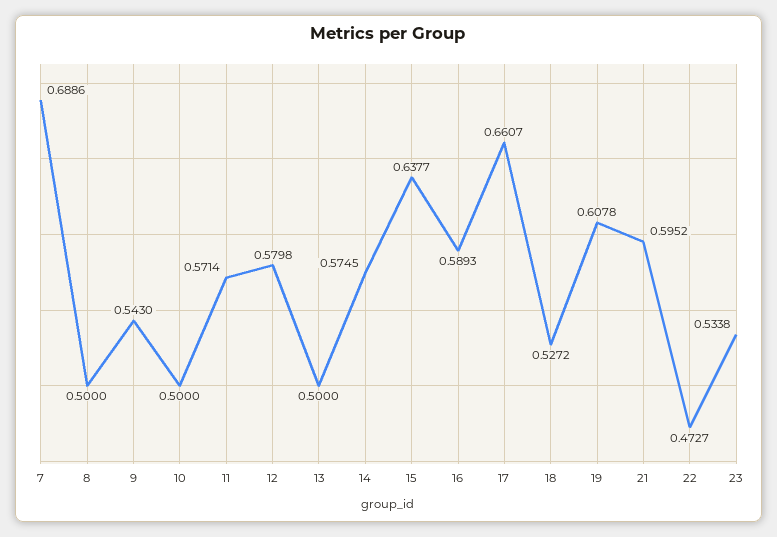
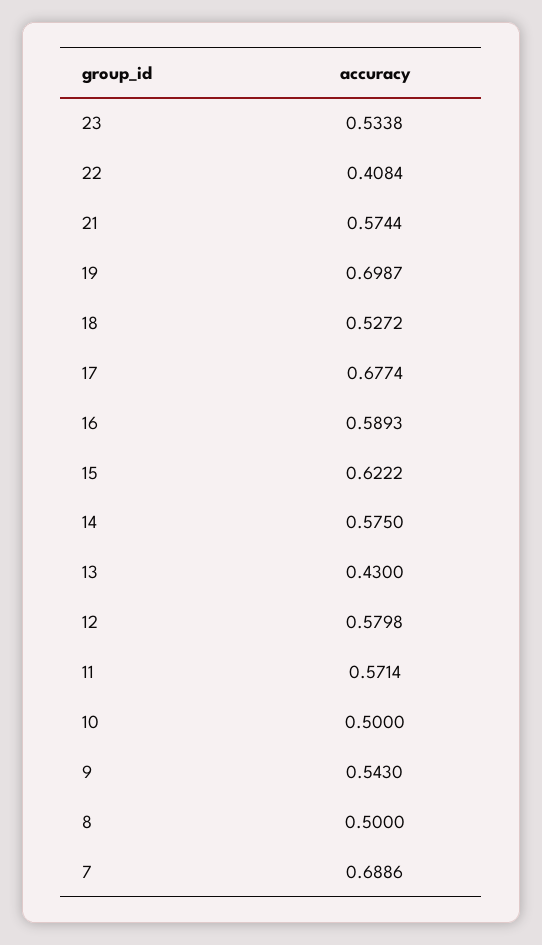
  {
    "7": 0.6886,
    "8": 0.5,
    "9": 0.543,
    "10": 0.5,
    "11": 0.5714,
    "12": 0.5798,
-   "13": 0.5,
+   "13": 0.43,
-   "14": 0.5745,
+   "14": 0.575,
-   "15": 0.6377,
+   "15": 0.6222,
    "16": 0.5893,
-   "17": 0.6607,
+   "17": 0.6774,
    "18": 0.5272,
-   "19": 0.6078,
+   "19": 0.6987,
-   "21": 0.5952,
+   "21": 0.5744,
-   "22": 0.4727,
+   "22": 0.4084,
    "23": 0.5338
  }

